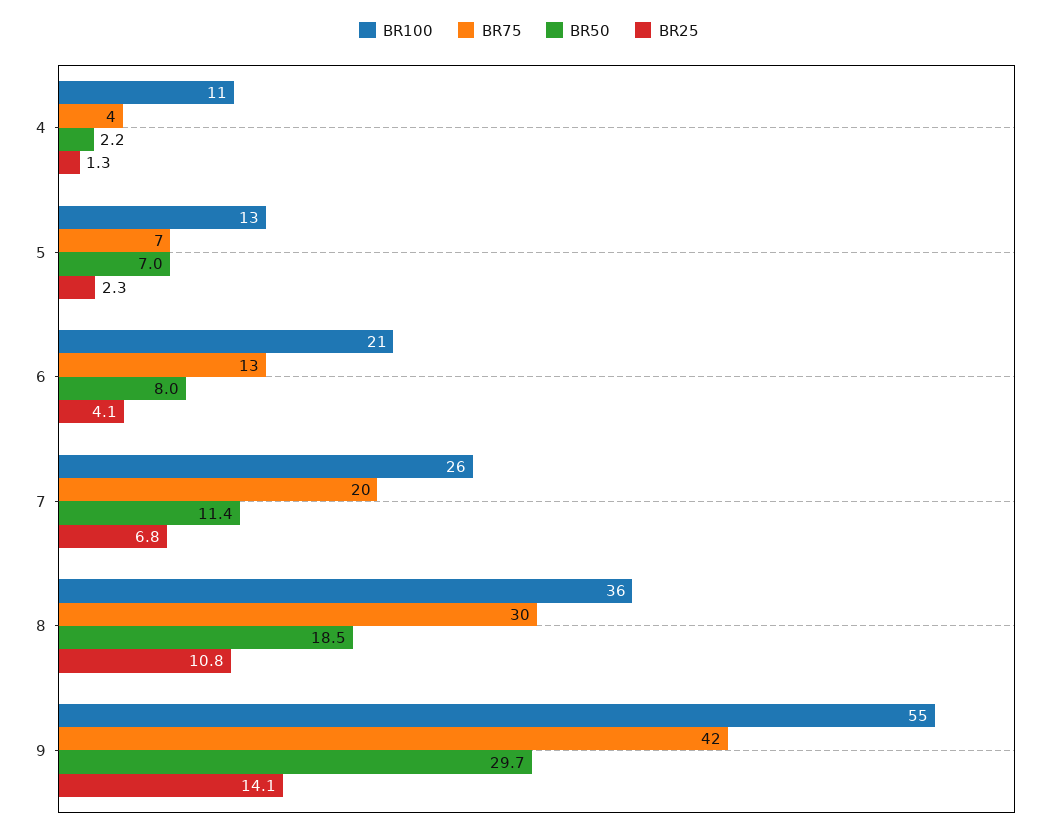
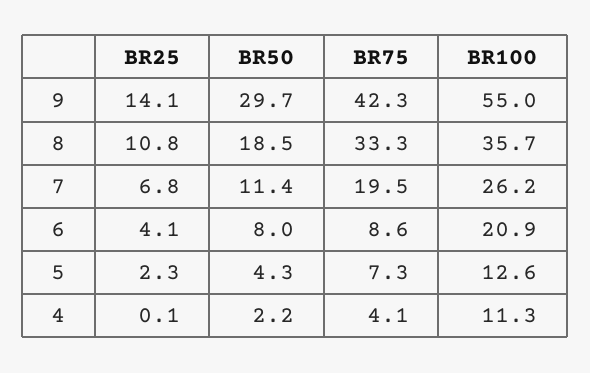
  {
    "BR100": {
      "4": 11.3,
      "5": 12.6,
      "6": 20.9,
      "7": 26.2,
      "8": 35.7,
      "9": 55
    },
    "BR75": {
      "4": 4.1,
      "5": 7.3,
-     "6": 13,
+     "6": 8.6,
      "7": 19.5,
-     "8": 30,
+     "8": 33.3,
      "9": 42.3
    },
    "BR50": {
      "4": 2.2,
-     "5": 7,
+     "5": 4.3,
      "6": 8,
      "7": 11.4,
      "8": 18.5,
      "9": 29.7
    },
    "BR25": {
-     "4": 1.3,
+     "4": 0.1,
      "5": 2.3,
      "6": 4.1,
      "7": 6.8,
      "8": 10.8,
      "9": 14.1
    }
  }

